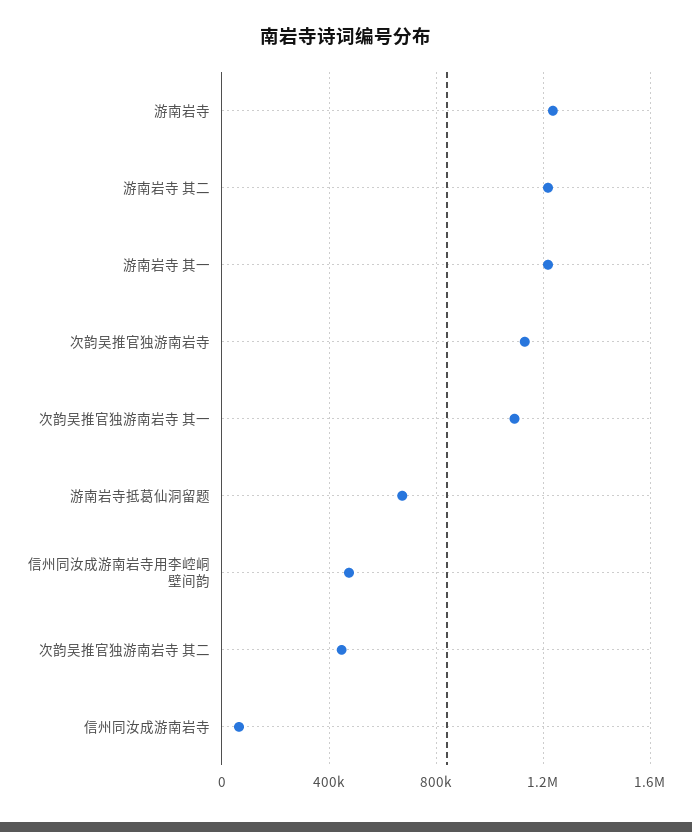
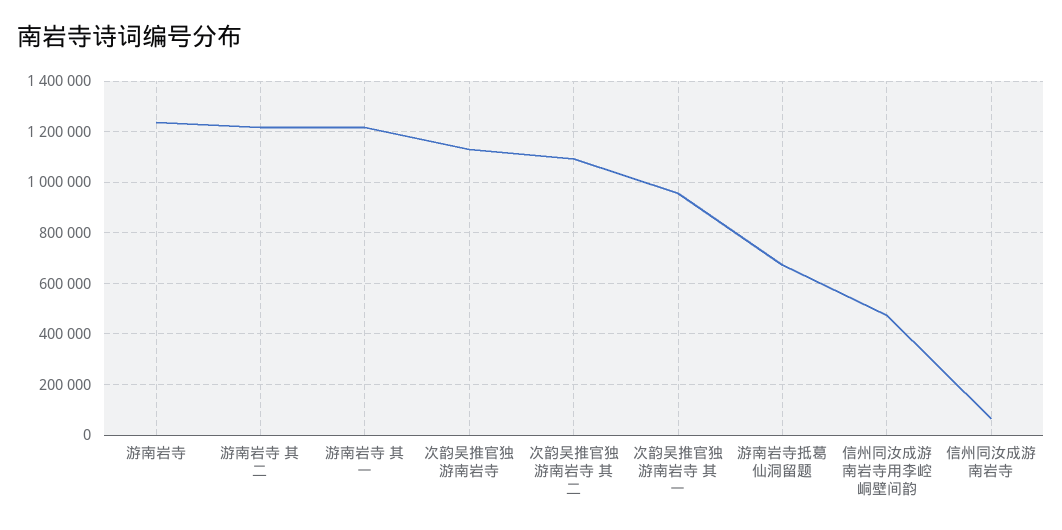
  {
    "游南岩寺": 1225000,
    "游南岩寺 其二": 1225000,
    "游南岩寺 其一": 1225000,
    "次韵吴推官独游南岩寺": 1125000,
-   "次韵吴推官独游南岩寺 其一": 1100000,
+   "次韵吴推官独游南岩寺 其一": 950000,
    "游南岩寺抵葛仙洞留题": 675000,
    "信州同汝成游南岩寺用李崆峒壁间韵": 475000,
-   "次韵吴推官独游南岩寺 其二": 450000,
+   "次韵吴推官独游南岩寺 其二": 1100000,
    "信州同汝成游南岩寺": 75000
  }

